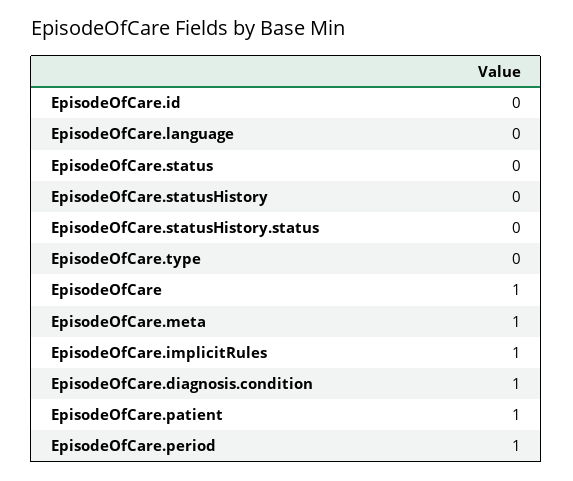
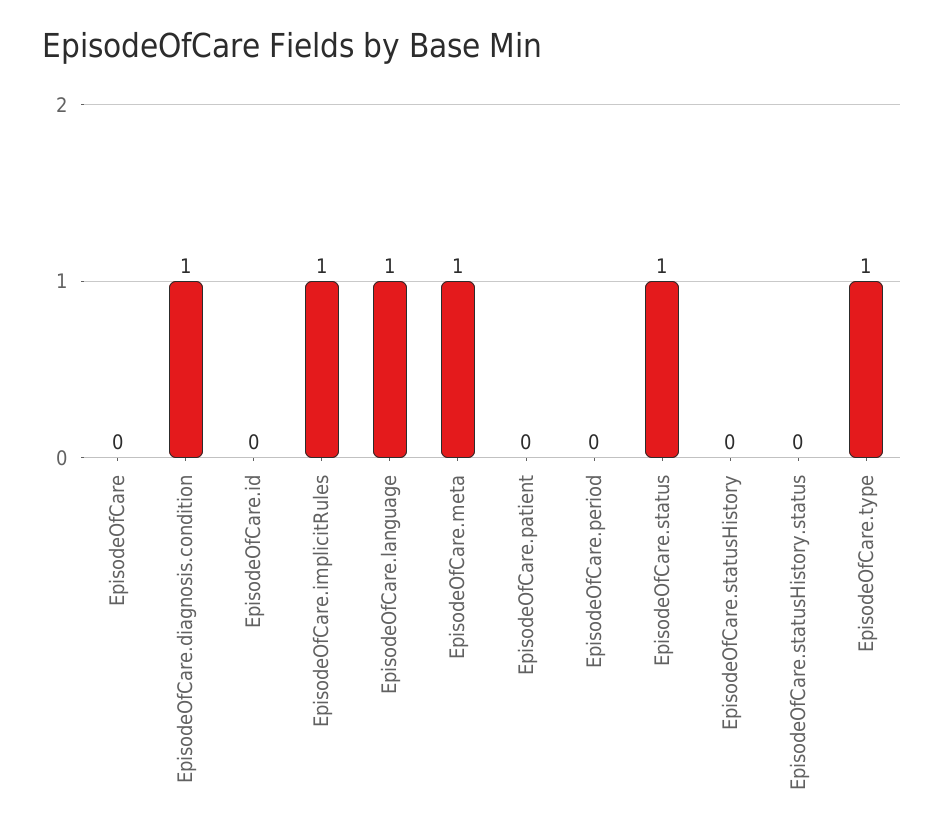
  {
    "EpisodeOfCare.id": 0,
-   "EpisodeOfCare.language": 0,
+   "EpisodeOfCare.language": 1,
-   "EpisodeOfCare.status": 0,
+   "EpisodeOfCare.status": 1,
    "EpisodeOfCare.statusHistory": 0,
    "EpisodeOfCare.statusHistory.status": 0,
-   "EpisodeOfCare.type": 0,
+   "EpisodeOfCare.type": 1,
-   "EpisodeOfCare": 1,
+   "EpisodeOfCare": 0,
    "EpisodeOfCare.meta": 1,
    "EpisodeOfCare.implicitRules": 1,
    "EpisodeOfCare.diagnosis.condition": 1,
-   "EpisodeOfCare.patient": 1,
+   "EpisodeOfCare.patient": 0,
-   "EpisodeOfCare.period": 1
+   "EpisodeOfCare.period": 0
  }

